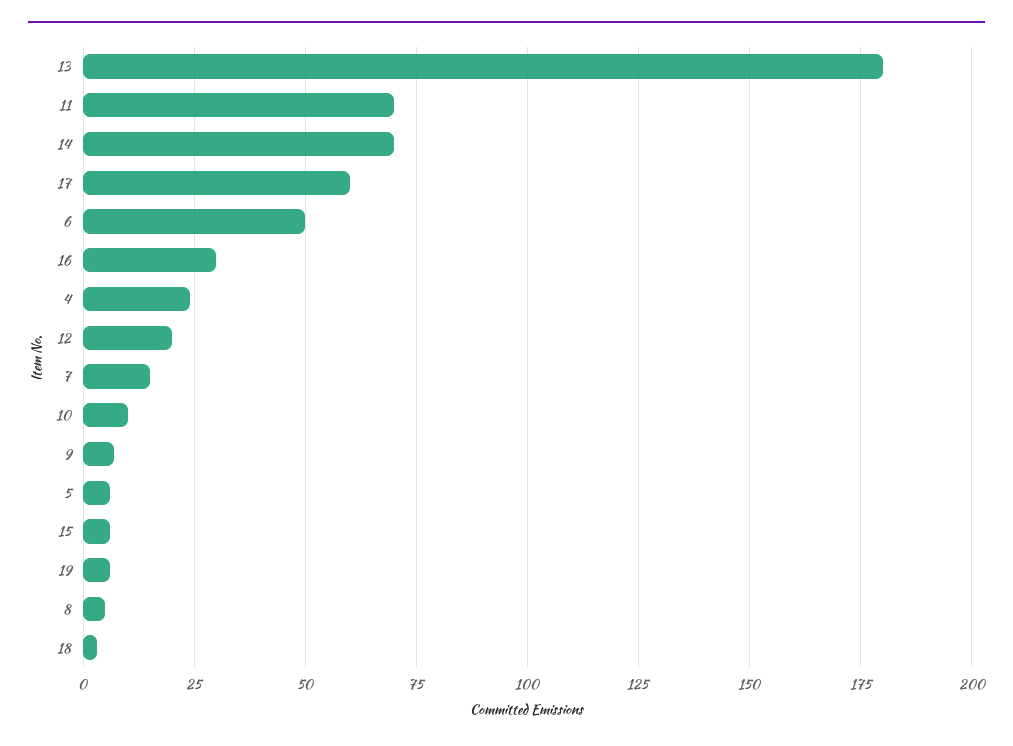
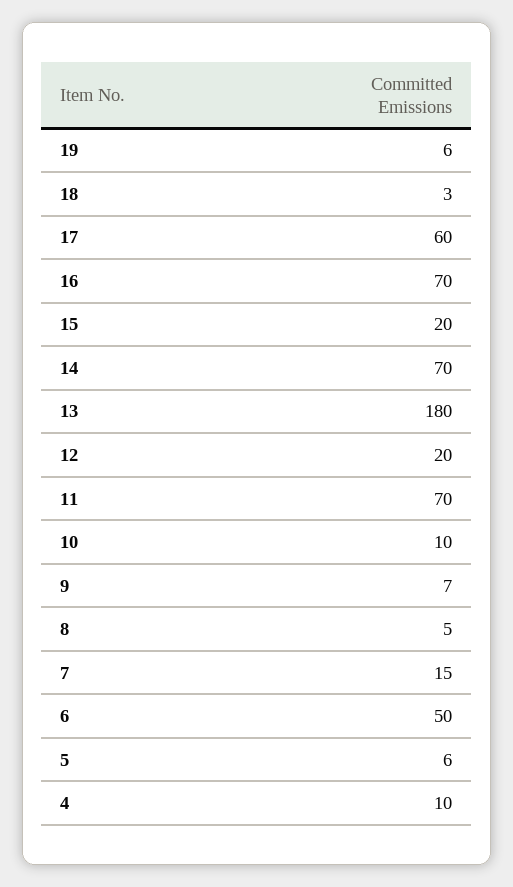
  {
    "13": 180,
    "11": 70,
    "14": 70,
    "17": 60,
    "6": 50,
-   "16": 30,
+   "16": 70,
-   "4": 25,
+   "4": 10,
    "12": 20,
    "7": 15,
    "10": 10,
    "9": 7,
    "5": 6,
-   "15": 5,
+   "15": 20,
    "19": 6,
    "8": 5,
    "18": 3
  }

